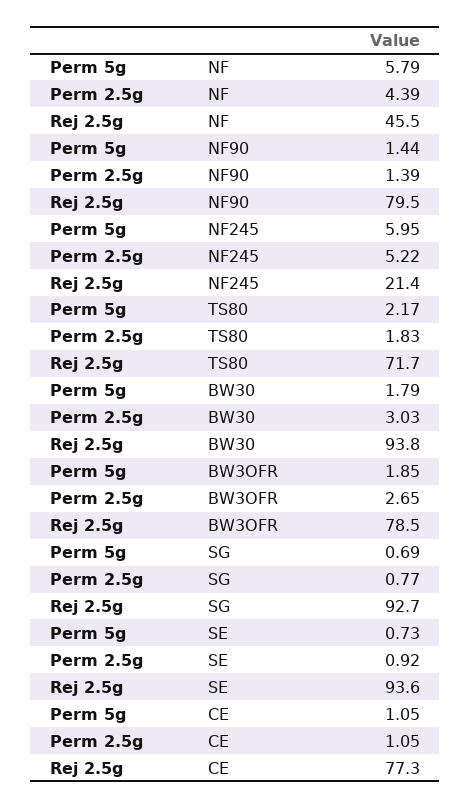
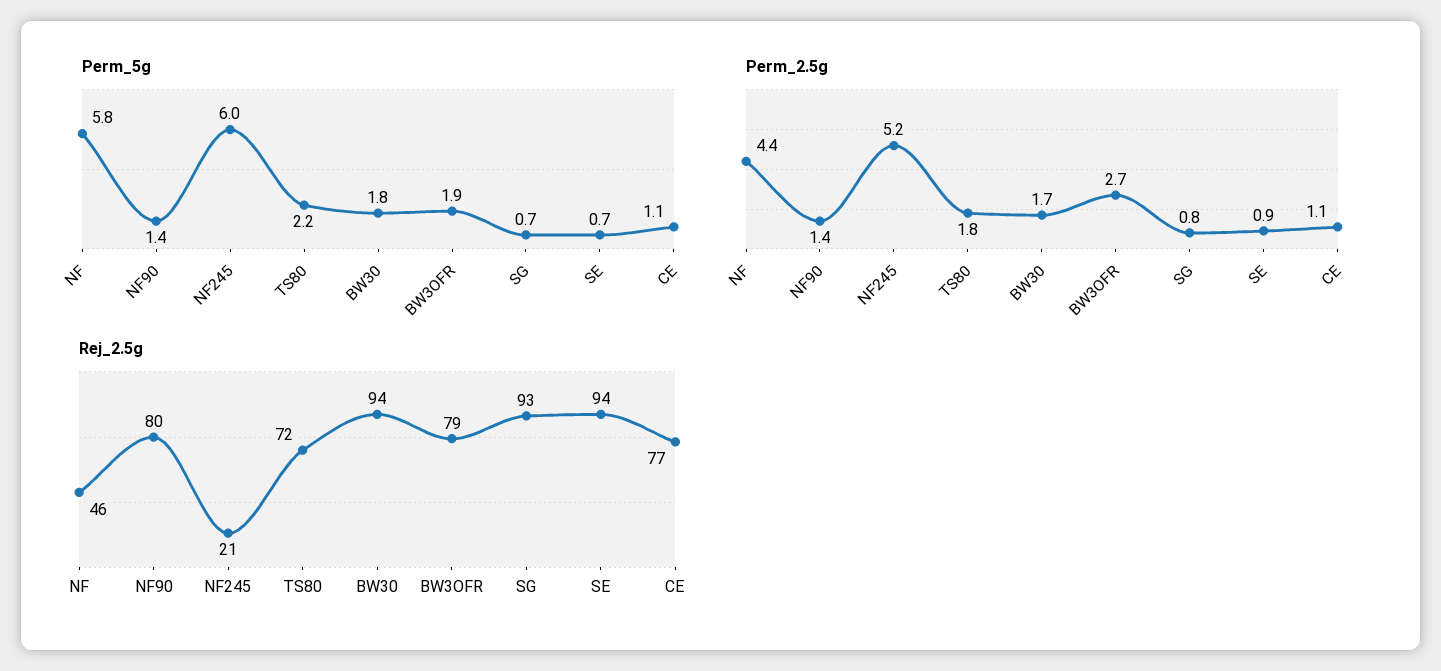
  {
    "Perm 5g": {
      "NF": 5.79,
      "NF90": 1.44,
      "NF245": 5.95,
      "TS80": 2.17,
      "BW30": 1.79,
      "BW3OFR": 1.85,
      "SG": 0.69,
      "SE": 0.73,
      "CE": 1.05
    },
    "Perm 2.5g": {
      "NF": 4.39,
      "NF90": 1.39,
      "NF245": 5.22,
      "TS80": 1.83,
-     "BW30": 3.03,
+     "BW30": 1.7,
      "BW3OFR": 2.65,
      "SG": 0.77,
      "SE": 0.92,
      "CE": 1.05
    },
    "Rej 2.5g": {
      "NF": 45.5,
      "NF90": 79.5,
      "NF245": 21.4,
      "TS80": 71.7,
      "BW30": 93.8,
      "BW3OFR": 78.5,
      "SG": 92.7,
      "SE": 93.6,
      "CE": 77.3
    }
  }

